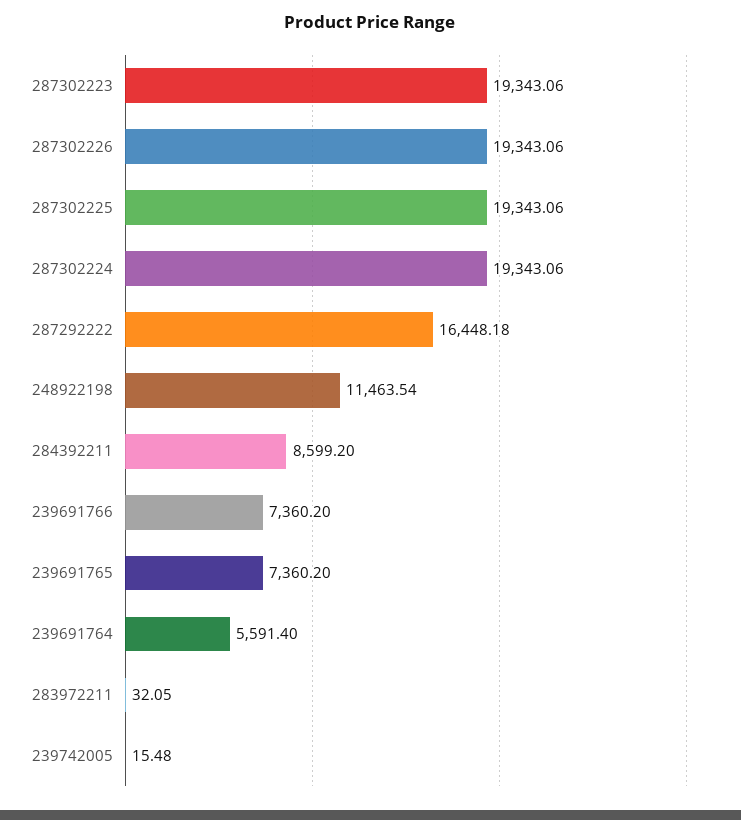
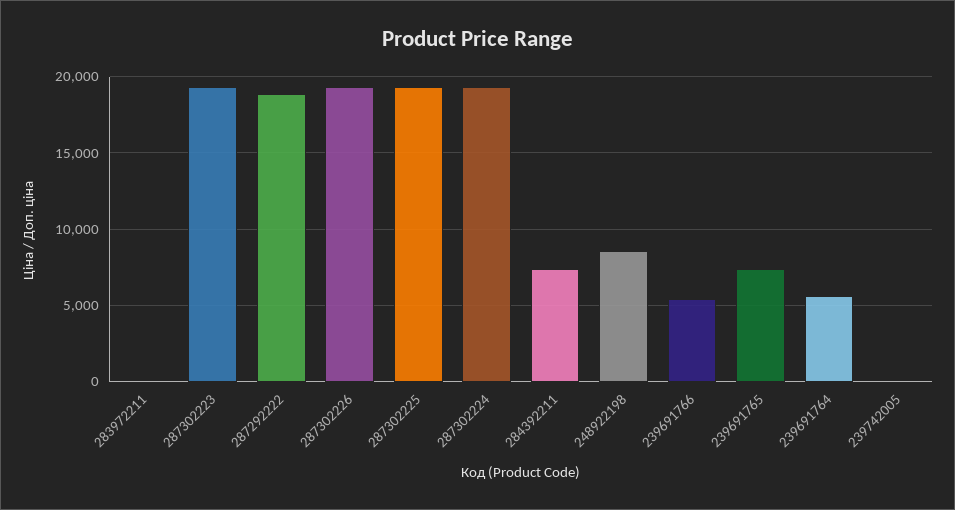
  {
    "287302223": 19343.06,
    "287302226": 19343.06,
    "287302225": 19343.06,
    "287302224": 19343.06,
-   "287292222": 16448.18,
+   "287292222": 19000,
-   "248922198": 11463.54,
+   "248922198": 8500,
-   "284392211": 8599.2,
+   "284392211": 7500,
-   "239691766": 7360.2,
+   "239691766": 5500,
    "239691765": 7360.2,
    "239691764": 5591.4,
    "283972211": 32.05,
    "239742005": 15.48
  }

